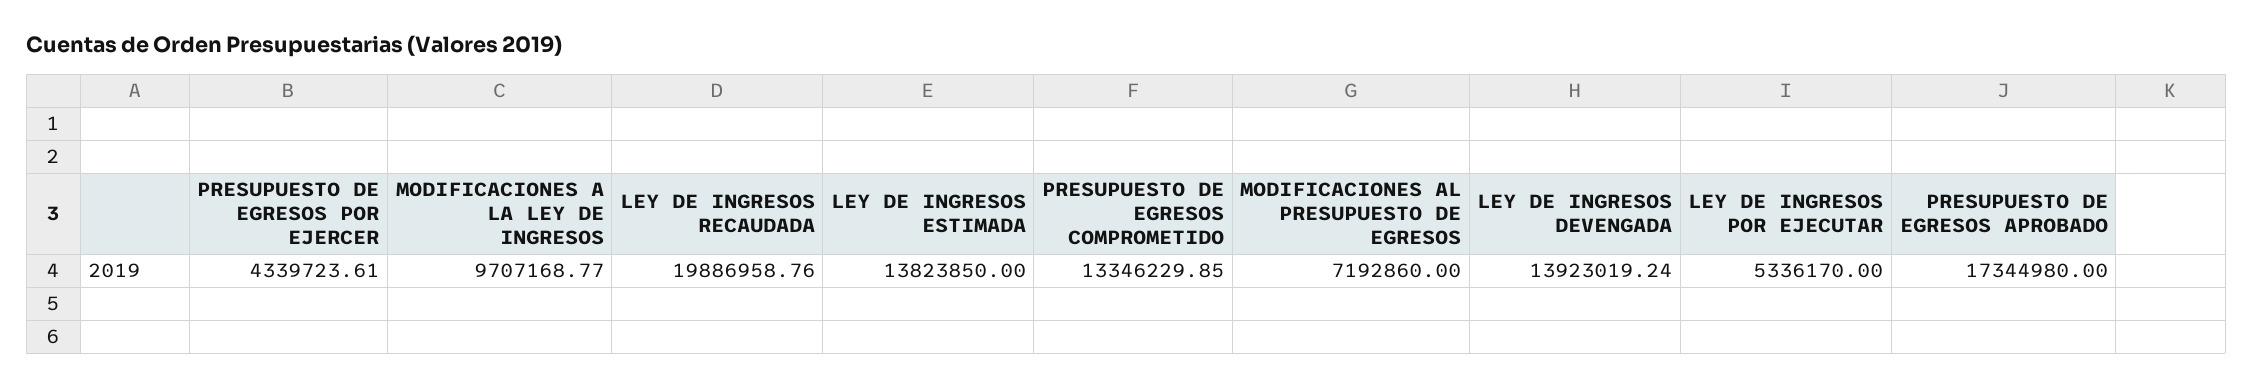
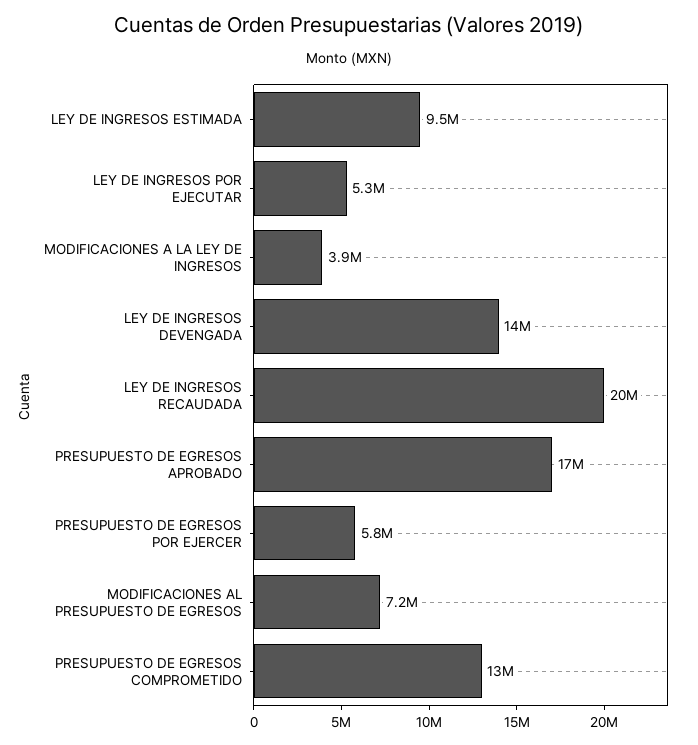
  {
-   "PRESUPUESTO DE EGRESOS POR EJERCER": 4339723.61,
+   "PRESUPUESTO DE EGRESOS POR EJERCER": 5800000,
-   "MODIFICACIONES A LA LEY DE INGRESOS": 9707168.77,
+   "MODIFICACIONES A LA LEY DE INGRESOS": 3900000,
    "LEY DE INGRESOS RECAUDADA": 19886958.76,
-   "LEY DE INGRESOS ESTIMADA": 13823850,
+   "LEY DE INGRESOS ESTIMADA": 9500000,
    "PRESUPUESTO DE EGRESOS COMPROMETIDO": 13346229.85,
    "MODIFICACIONES AL PRESUPUESTO DE EGRESOS": 7192860,
    "LEY DE INGRESOS DEVENGADA": 13923019.24,
    "LEY DE INGRESOS POR EJECUTAR": 5336170,
    "PRESUPUESTO DE EGRESOS APROBADO": 17344980
  }

